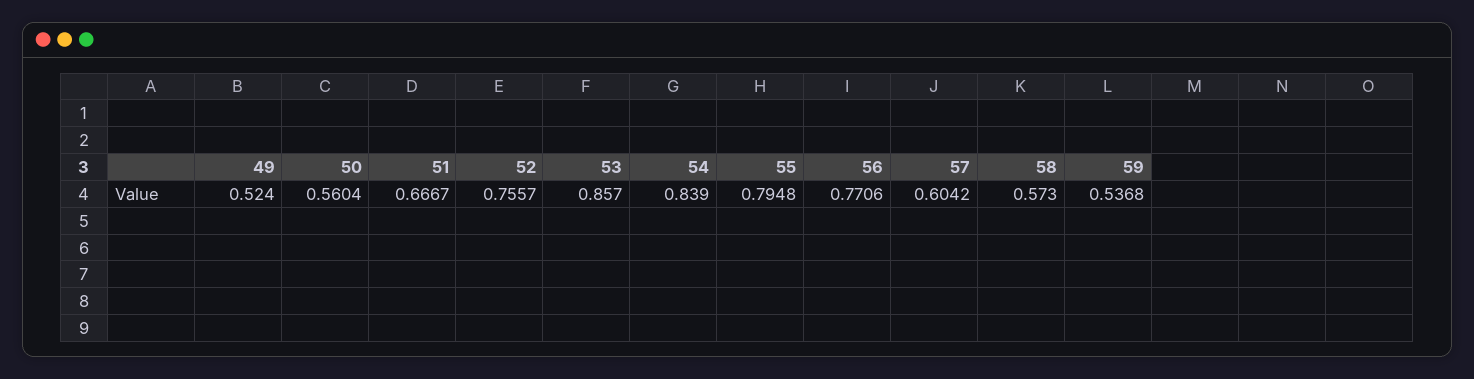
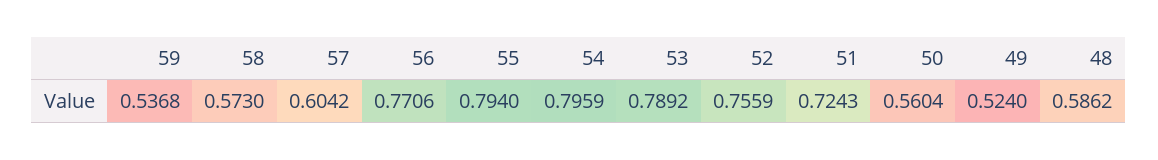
  {
    "49": 0.524,
    "50": 0.5604,
-   "51": 0.6667,
+   "51": 0.7243,
-   "52": 0.7557,
+   "52": 0.7559,
-   "53": 0.857,
+   "53": 0.7892,
-   "54": 0.839,
+   "54": 0.7959,
-   "55": 0.7948,
+   "55": 0.794,
    "56": 0.7706,
    "57": 0.6042,
    "58": 0.573,
-   "59": 0.5368
+   "59": 0.5368,
+   "48": 0.5862
  }

